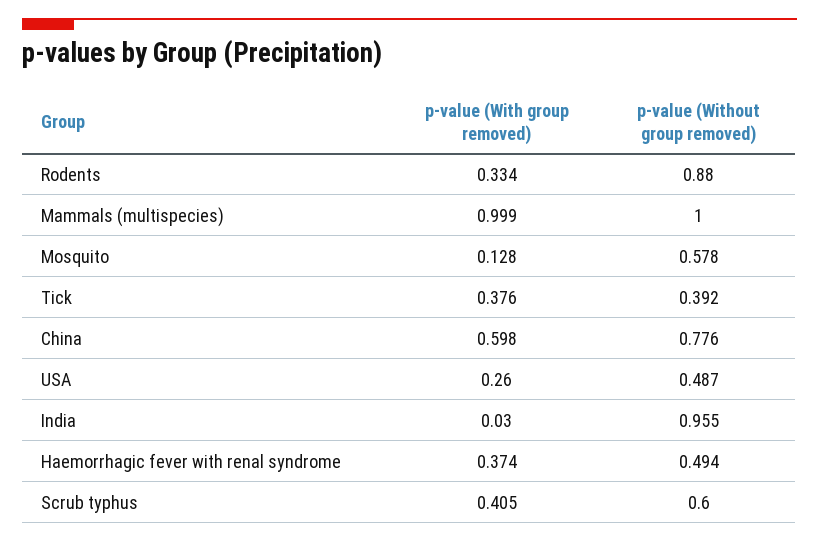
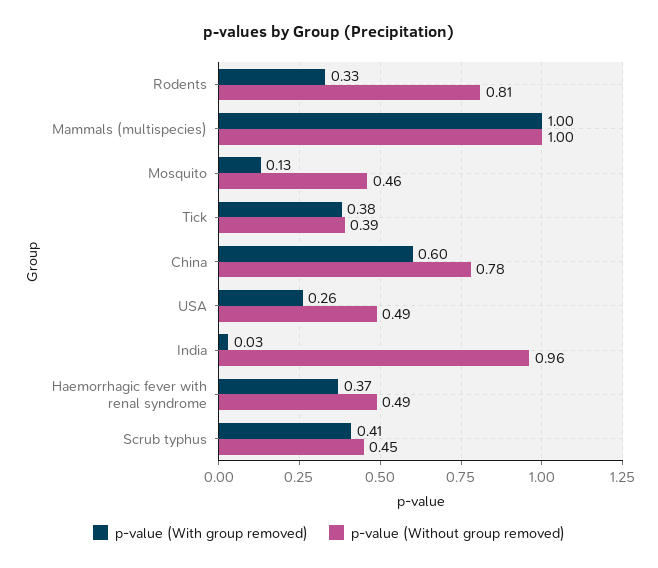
  {
    "p-value (With group removed)": {
      "Rodents": 0.334,
      "Mammals (multispecies)": 0.999,
      "Mosquito": 0.128,
      "Tick": 0.376,
      "China": 0.598,
      "USA": 0.26,
      "India": 0.03,
      "Haemorrhagic fever with renal syndrome": 0.374,
      "Scrub typhus": 0.405
    },
    "p-value (Without group removed)": {
-     "Rodents": 0.88,
+     "Rodents": 0.81,
      "Mammals (multispecies)": 1,
-     "Mosquito": 0.578,
+     "Mosquito": 0.46,
      "Tick": 0.392,
      "China": 0.776,
      "USA": 0.487,
      "India": 0.955,
      "Haemorrhagic fever with renal syndrome": 0.494,
-     "Scrub typhus": 0.6
+     "Scrub typhus": 0.45
    }
  }

